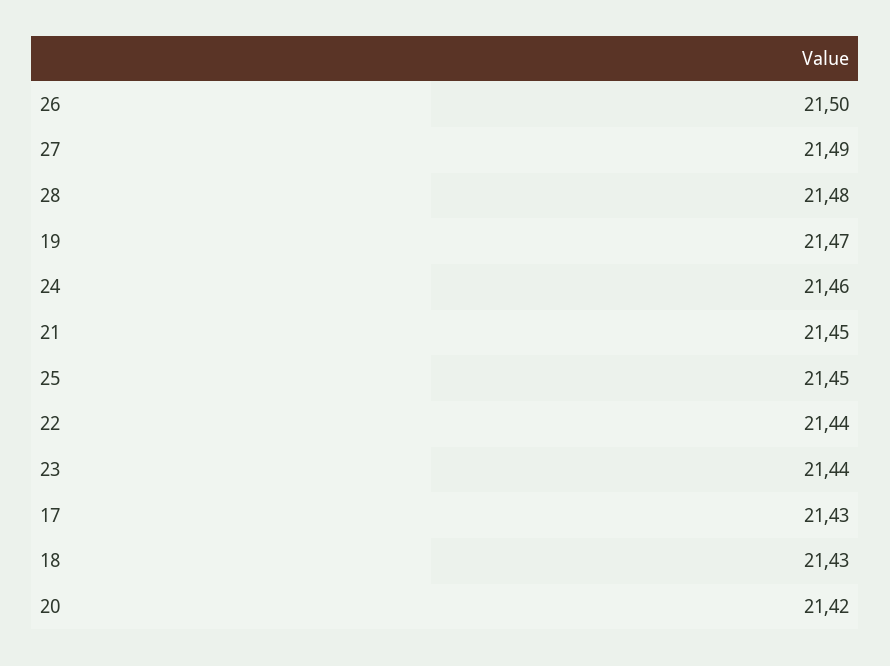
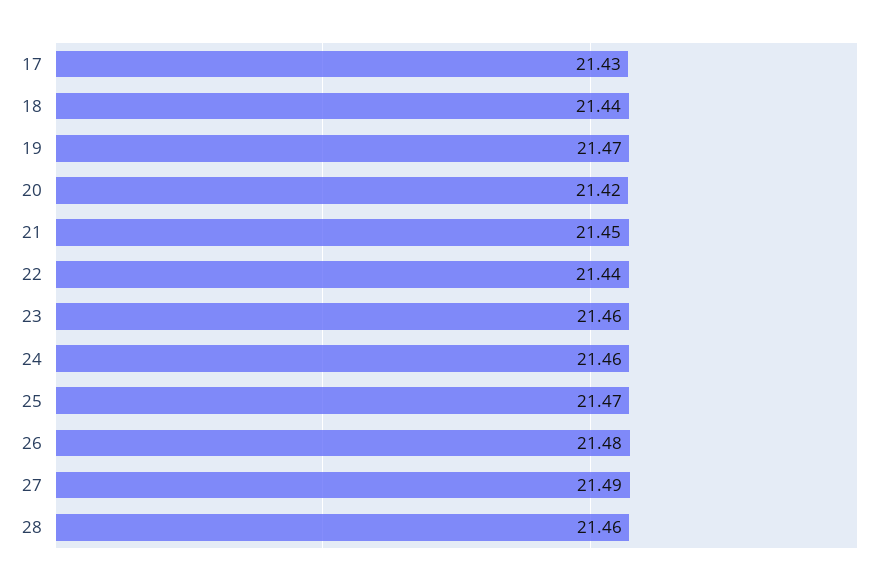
  {
-   "26": 21.5,
+   "26": 21.48,
    "27": 21.49,
-   "28": 21.48,
+   "28": 21.46,
    "19": 21.47,
    "24": 21.46,
    "21": 21.45,
-   "25": 21.45,
+   "25": 21.47,
    "22": 21.44,
-   "23": 21.44,
+   "23": 21.46,
    "17": 21.43,
-   "18": 21.43,
+   "18": 21.44,
    "20": 21.42
  }

